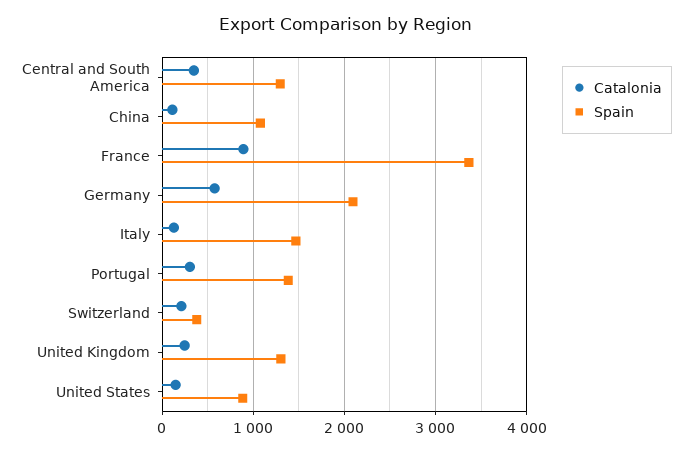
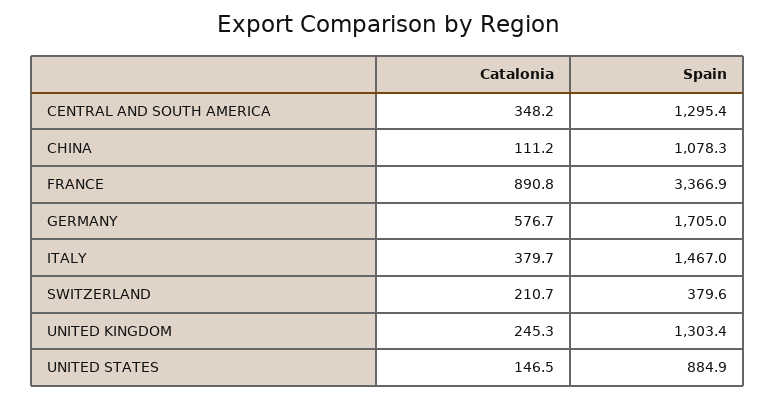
  {
    "Catalonia": {
      "Central and South America": 348.2,
      "China": 111.2,
      "France": 890.8,
      "Germany": 576.7,
-     "Italy": 100,
+     "Italy": 379.7,
-     "Portugal": 300,
      "Switzerland": 210.7,
      "United Kingdom": 245.3,
      "United States": 146.5
    },
    "Spain": {
      "Central and South America": 1295.4,
      "China": 1078.3,
      "France": 3366.9,
-     "Germany": 2100,
+     "Germany": 1705,
      "Italy": 1467,
-     "Portugal": 1400,
      "Switzerland": 379.6,
      "United Kingdom": 1303.4,
      "United States": 884.9
    }
  }

